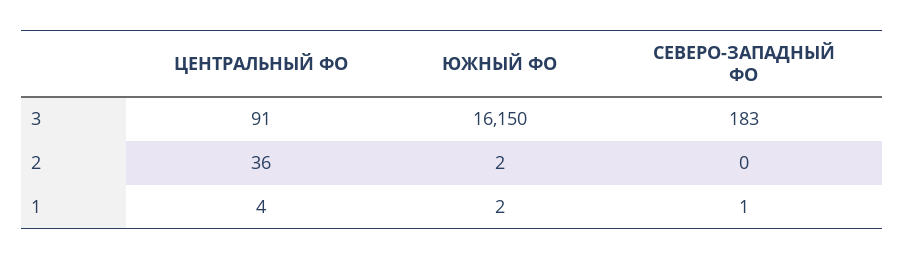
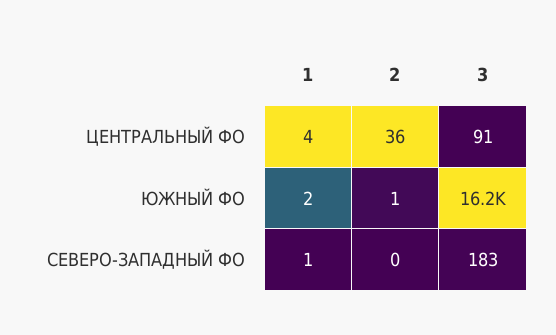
  {
    "ЦЕНТРАЛЬНЫЙ ФО": {
      "3": 91,
      "2": 36,
      "1": 4
    },
    "ЮЖНЫЙ ФО": {
      "3": 16150,
-     "2": 2,
+     "2": 1,
      "1": 2
    },
    "СЕВЕРО-ЗАПАДНЫЙ ФО": {
      "3": 183,
      "2": 0,
      "1": 1
    }
  }

